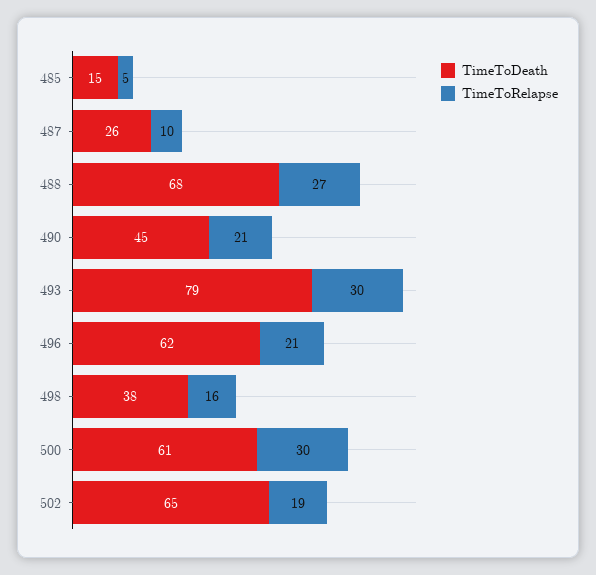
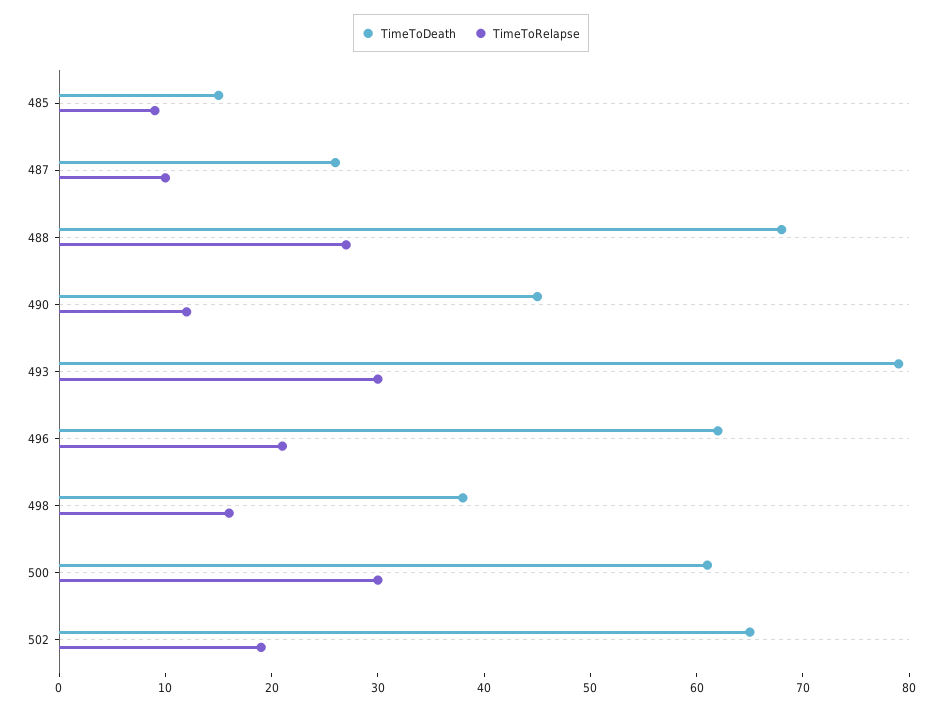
  {
    "TimeToDeath": {
      "485": 15,
      "487": 26,
      "488": 68,
      "490": 45,
      "493": 79,
      "496": 62,
      "498": 38,
      "500": 61,
      "502": 65
    },
    "TimeToRelapse": {
-     "485": 5,
+     "485": 9,
      "487": 10,
      "488": 27,
-     "490": 21,
+     "490": 12,
      "493": 30,
      "496": 21,
      "498": 16,
      "500": 30,
      "502": 19
    }
  }

